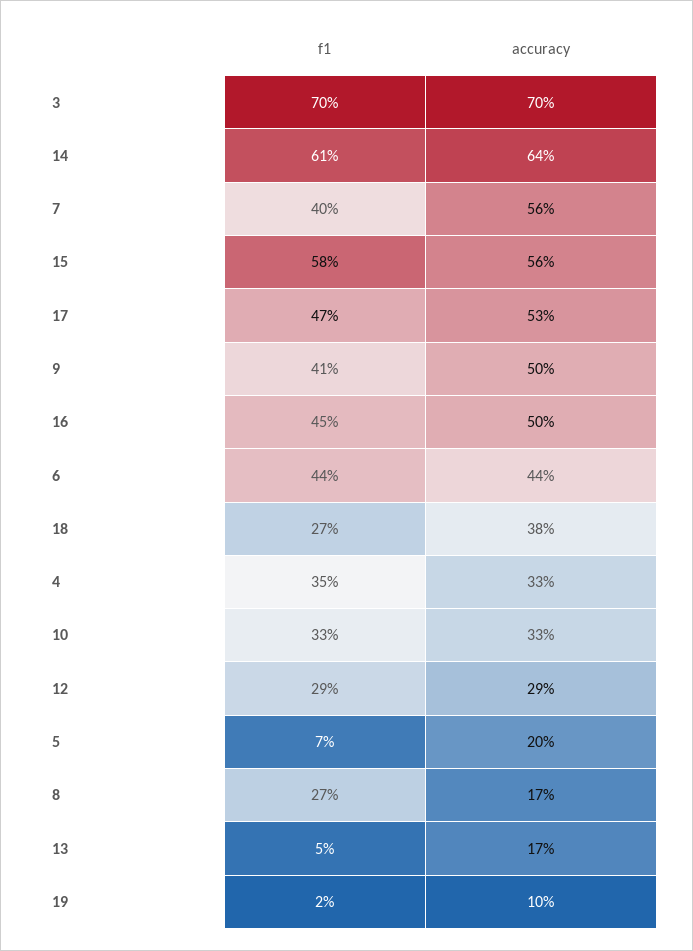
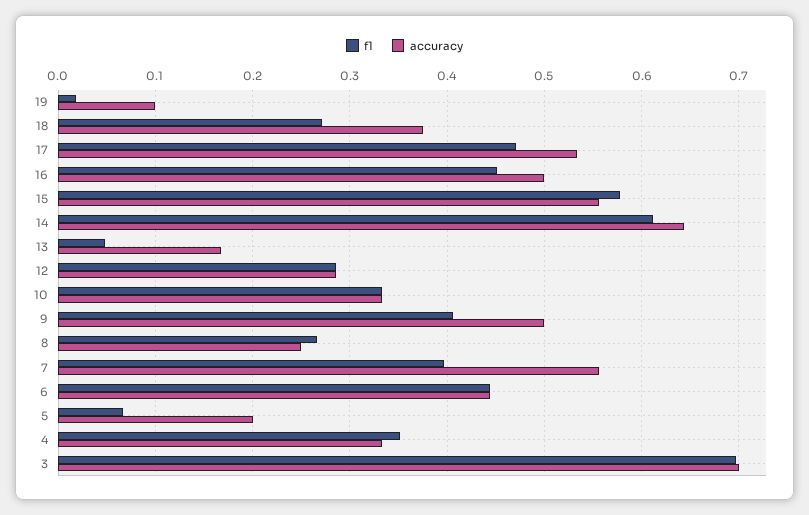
  {
    "f1": {
      "3": 0.7,
      "14": 0.61,
      "7": 0.4,
      "15": 0.58,
      "17": 0.47,
      "9": 0.41,
      "16": 0.45,
      "6": 0.44,
      "18": 0.27,
      "4": 0.35,
      "10": 0.33,
      "12": 0.29,
      "5": 0.07,
      "8": 0.27,
      "13": 0.05,
      "19": 0.02
    },
    "accuracy": {
      "3": 0.7,
      "14": 0.64,
      "7": 0.56,
      "15": 0.56,
      "17": 0.53,
      "9": 0.5,
      "16": 0.5,
      "6": 0.44,
      "18": 0.38,
      "4": 0.33,
      "10": 0.33,
      "12": 0.29,
      "5": 0.2,
-     "8": 0.17,
+     "8": 0.25,
      "13": 0.17,
      "19": 0.1
    }
  }

